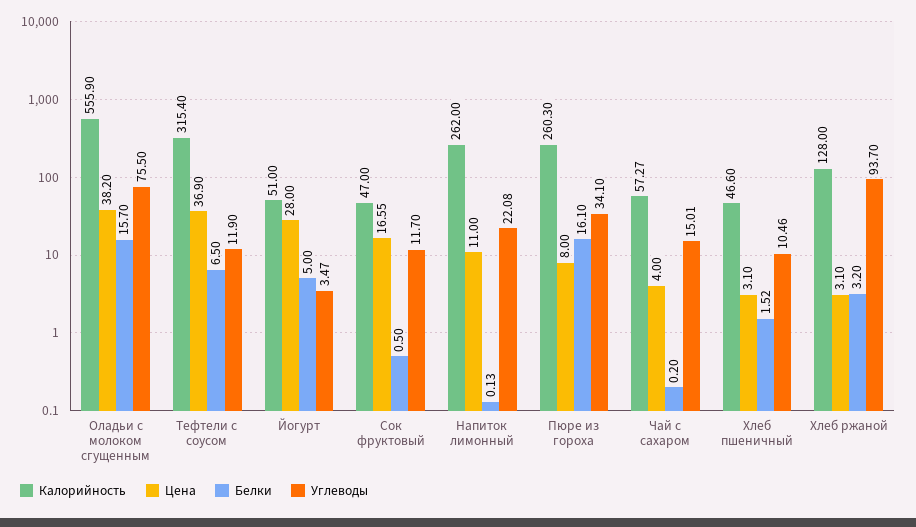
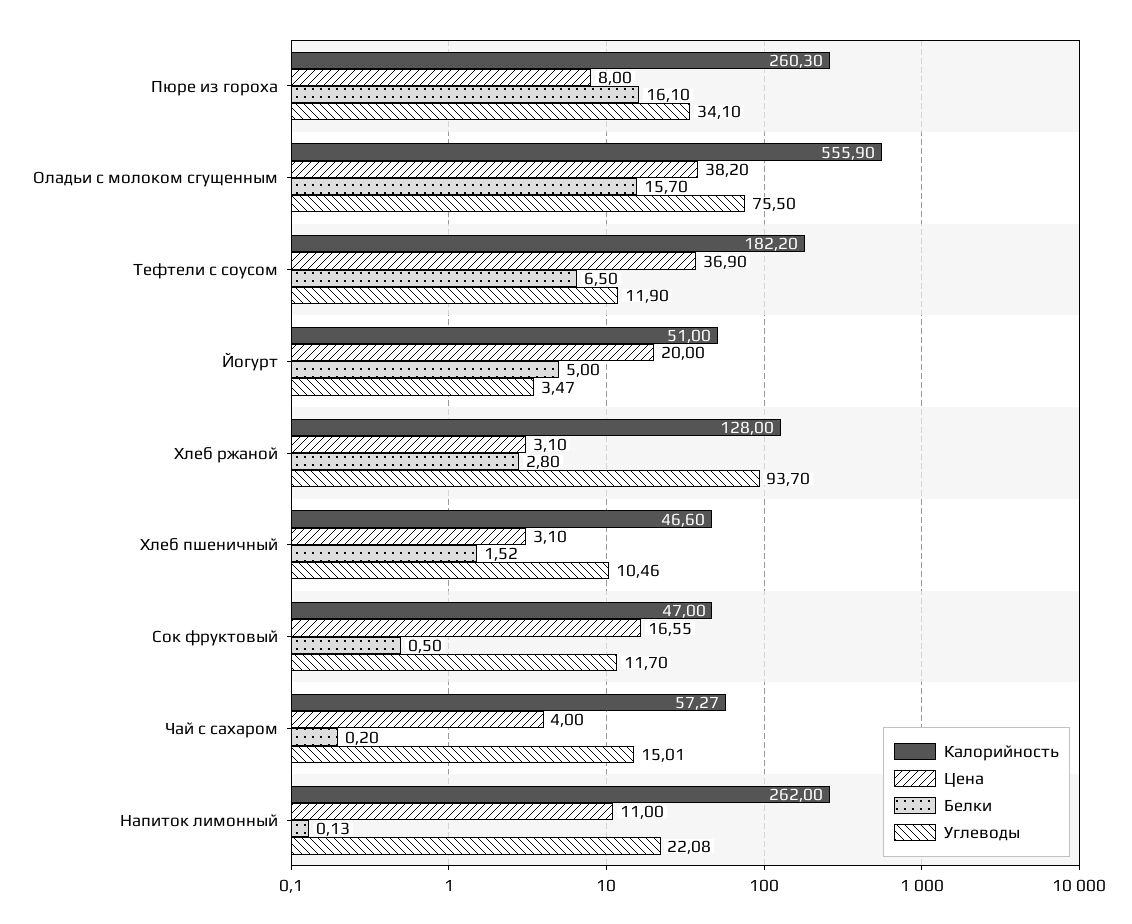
  {
    "Калорийность": {
      "Оладьи с молоком сгущенным": 555.9,
-     "Тефтели с соусом": 315.4,
+     "Тефтели с соусом": 182.2,
      "Йогурт": 51,
      "Сок фруктовый": 47,
      "Напиток лимонный": 262,
      "Пюре из гороха": 260.3,
      "Чай с сахаром": 57.27,
      "Хлеб пшеничный": 46.6,
      "Хлеб ржаной": 128
    },
    "Цена": {
      "Оладьи с молоком сгущенным": 38.2,
      "Тефтели с соусом": 36.9,
-     "Йогурт": 28,
+     "Йогурт": 20,
      "Сок фруктовый": 16.55,
      "Напиток лимонный": 11,
      "Пюре из гороха": 8,
      "Чай с сахаром": 4,
      "Хлеб пшеничный": 3.1,
      "Хлеб ржаной": 3.1
    },
    "Белки": {
      "Оладьи с молоком сгущенным": 15.7,
      "Тефтели с соусом": 6.5,
      "Йогурт": 5,
      "Сок фруктовый": 0.5,
      "Напиток лимонный": 0.13,
      "Пюре из гороха": 16.1,
      "Чай с сахаром": 0.2,
      "Хлеб пшеничный": 1.52,
-     "Хлеб ржаной": 3.2
+     "Хлеб ржаной": 2.8
    },
    "Углеводы": {
      "Оладьи с молоком сгущенным": 75.5,
      "Тефтели с соусом": 11.9,
      "Йогурт": 3.47,
      "Сок фруктовый": 11.7,
      "Напиток лимонный": 22.08,
      "Пюре из гороха": 34.1,
      "Чай с сахаром": 15.01,
      "Хлеб пшеничный": 10.46,
      "Хлеб ржаной": 93.7
    }
  }

